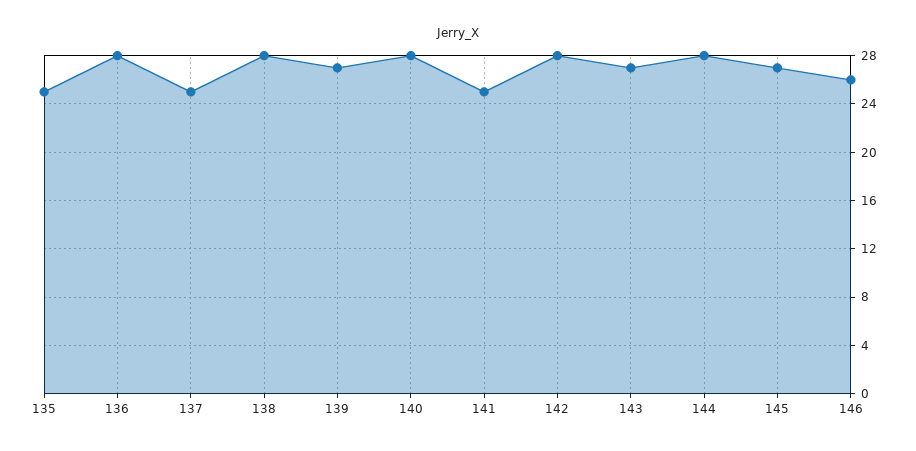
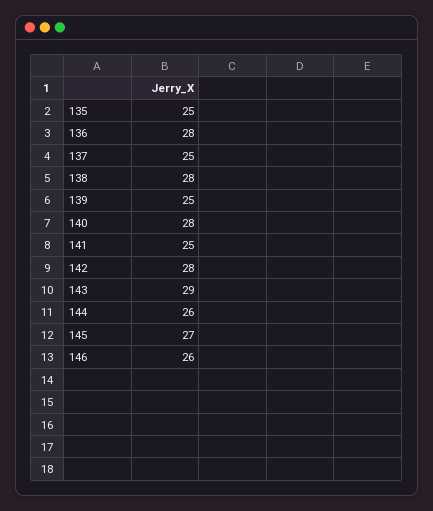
  {
    "135": 25,
    "136": 28,
    "137": 25,
    "138": 28,
-   "139": 27,
+   "139": 25,
    "140": 28,
    "141": 25,
    "142": 28,
-   "143": 27,
+   "143": 29,
-   "144": 28,
+   "144": 26,
    "145": 27,
    "146": 26
  }

